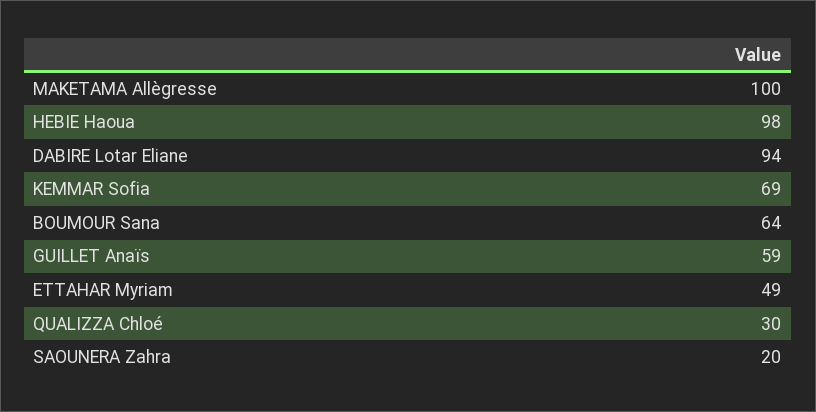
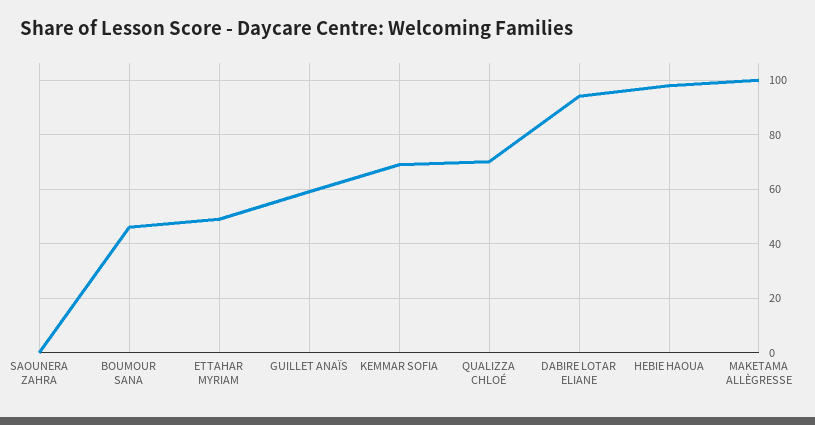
  {
    "MAKETAMA Allègresse": 100,
    "HEBIE Haoua": 98,
    "DABIRE Lotar Eliane": 94,
    "KEMMAR Sofia": 69,
-   "BOUMOUR Sana": 64,
+   "BOUMOUR Sana": 45,
    "GUILLET Anaïs": 59,
    "ETTAHAR Myriam": 49,
-   "QUALIZZA Chloé": 30,
+   "QUALIZZA Chloé": 70,
-   "SAOUNERA Zahra": 20
+   "SAOUNERA Zahra": 0
  }

